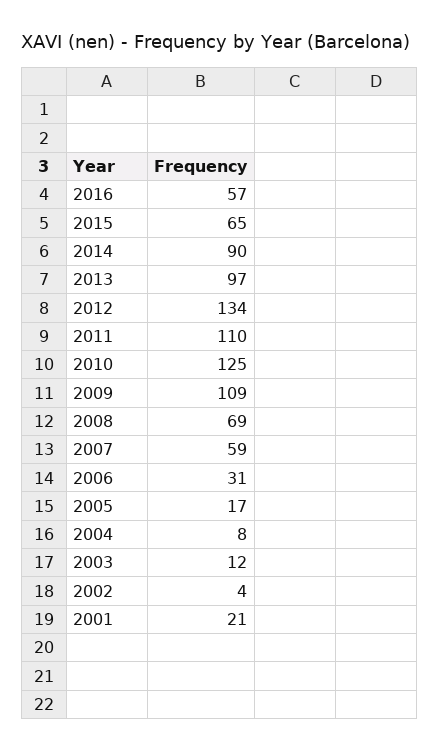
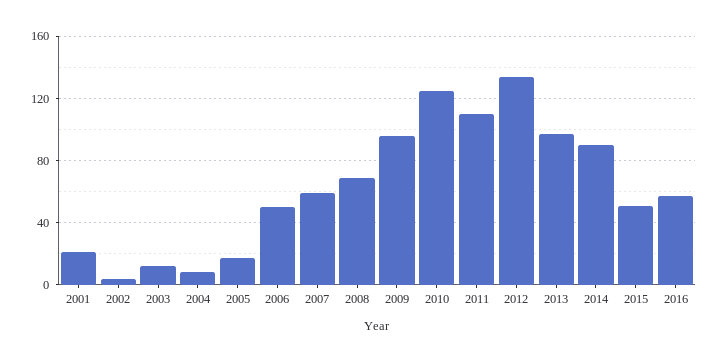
  {
    "2016": 57,
-   "2015": 65,
+   "2015": 50,
    "2014": 90,
    "2013": 97,
    "2012": 134,
    "2011": 110,
    "2010": 125,
-   "2009": 109,
+   "2009": 95,
    "2008": 69,
    "2007": 59,
-   "2006": 31,
+   "2006": 50,
    "2005": 17,
    "2004": 8,
    "2003": 12,
    "2002": 4,
    "2001": 21
  }

